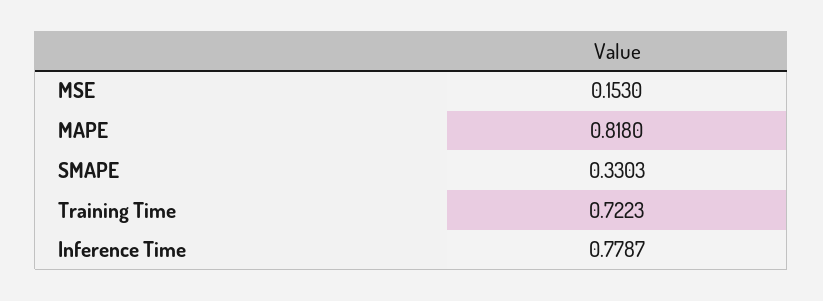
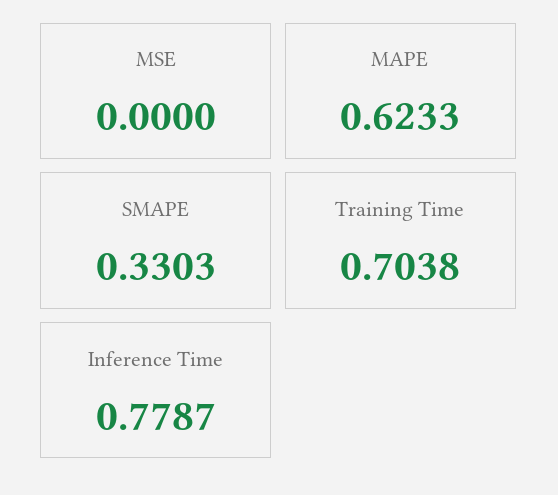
  {
-   "MSE": 0.153,
+   "MSE": 0,
-   "MAPE": 0.818,
+   "MAPE": 0.6233,
    "SMAPE": 0.3303,
-   "Training Time": 0.7223,
+   "Training Time": 0.7038,
    "Inference Time": 0.7787
  }

